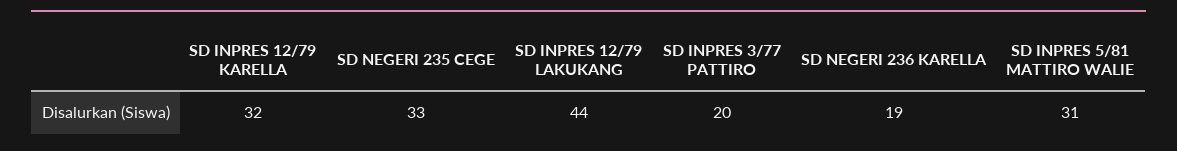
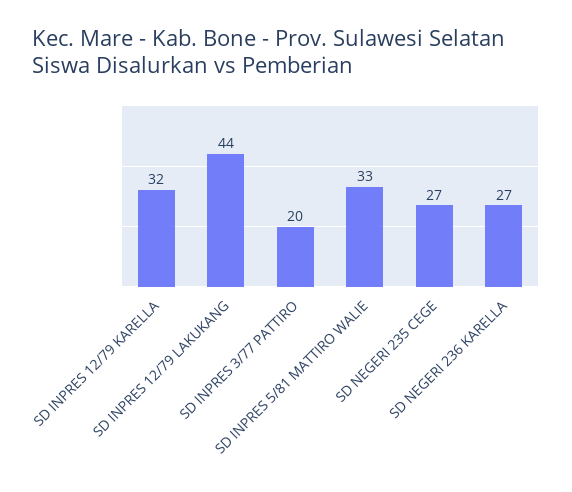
  {
    "SD INPRES 12/79 KARELLA": 32,
-   "SD NEGERI 235 CEGE": 33,
+   "SD NEGERI 235 CEGE": 27,
    "SD INPRES 12/79 LAKUKANG": 44,
    "SD INPRES 3/77 PATTIRO": 20,
-   "SD NEGERI 236 KARELLA": 19,
+   "SD NEGERI 236 KARELLA": 27,
-   "SD INPRES 5/81 MATTIRO WALIE": 31
+   "SD INPRES 5/81 MATTIRO WALIE": 33
  }

